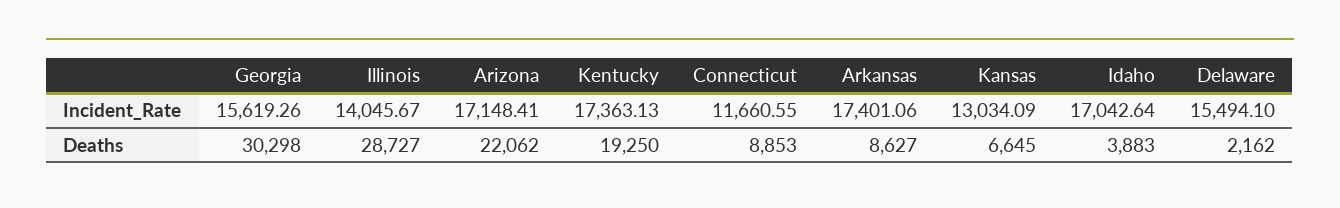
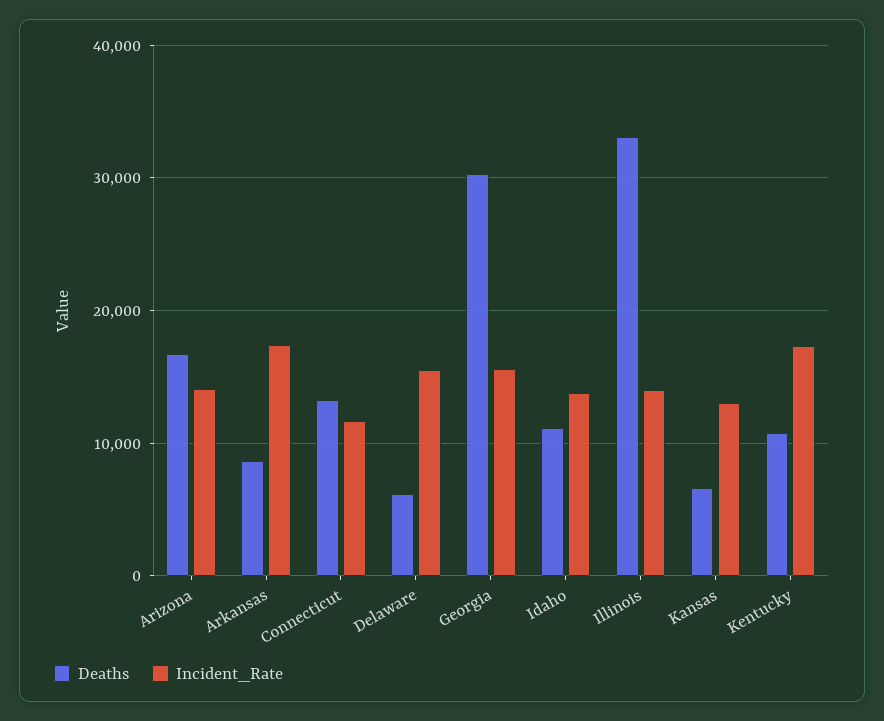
  {
    "Incident_Rate": {
      "Georgia": 15619.26,
      "Illinois": 14045.67,
-     "Arizona": 17148.41,
+     "Arizona": 14000,
      "Kentucky": 17363.13,
      "Connecticut": 11660.55,
      "Arkansas": 17401.06,
      "Kansas": 13034.09,
-     "Idaho": 17042.64,
+     "Idaho": 14000,
      "Delaware": 15494.1
    },
    "Deaths": {
      "Georgia": 30298,
-     "Illinois": 28727,
+     "Illinois": 33000,
-     "Arizona": 22062,
+     "Arizona": 17000,
-     "Kentucky": 19250,
+     "Kentucky": 11000,
-     "Connecticut": 8853,
+     "Connecticut": 13000,
      "Arkansas": 8627,
      "Kansas": 6645,
-     "Idaho": 3883,
+     "Idaho": 11000,
-     "Delaware": 2162
+     "Delaware": 6000
    }
  }

